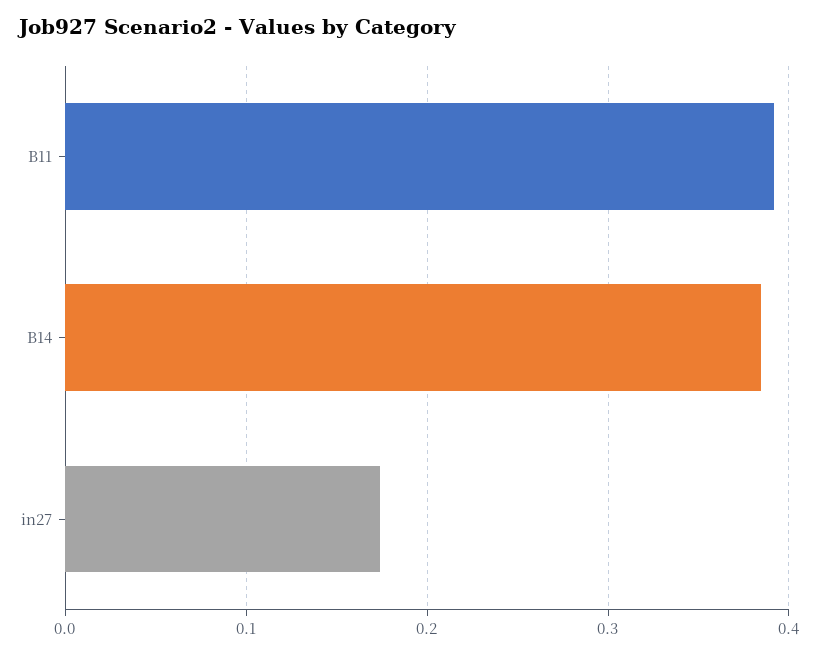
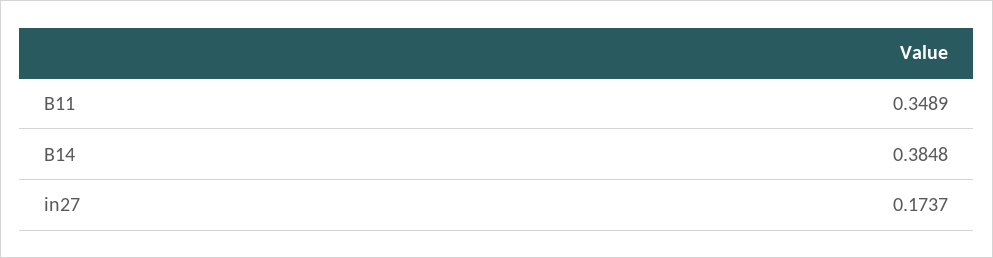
  {
-   "B11": 0.39,
+   "B11": 0.3489,
    "B14": 0.3848,
    "in27": 0.1737
  }

